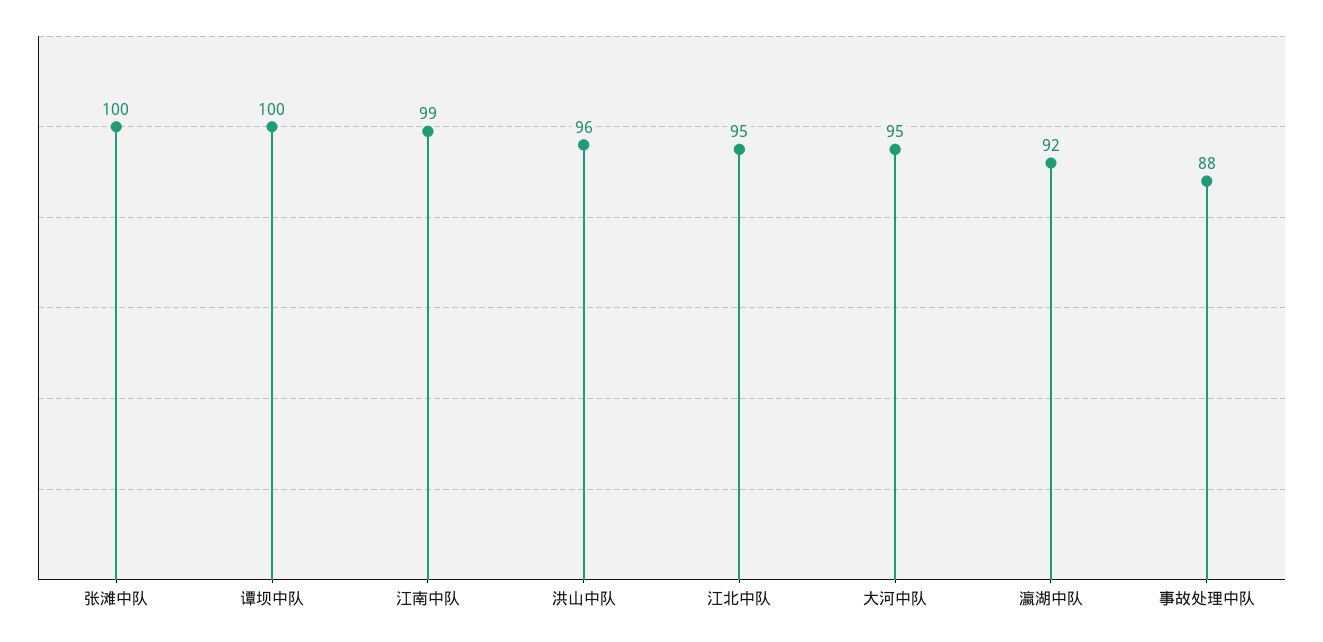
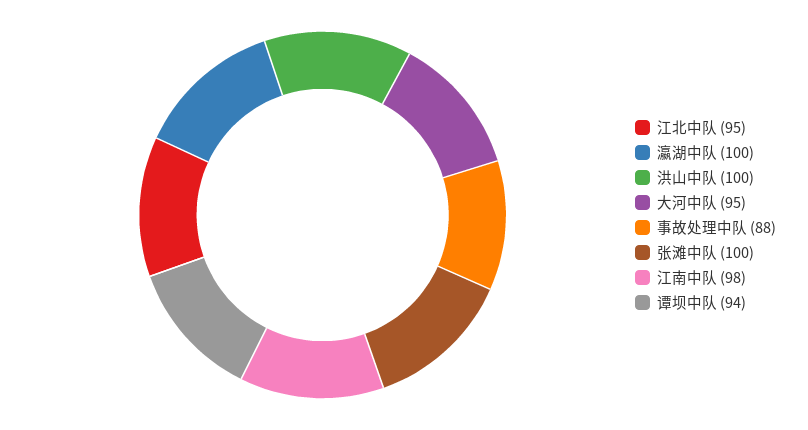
  {
    "张滩中队": 100,
-   "谭坝中队": 100,
+   "谭坝中队": 94,
-   "江南中队": 99,
+   "江南中队": 98,
-   "洪山中队": 96,
+   "洪山中队": 100,
    "江北中队": 95,
    "大河中队": 95,
-   "瀛湖中队": 92,
+   "瀛湖中队": 100,
    "事故处理中队": 88
  }

